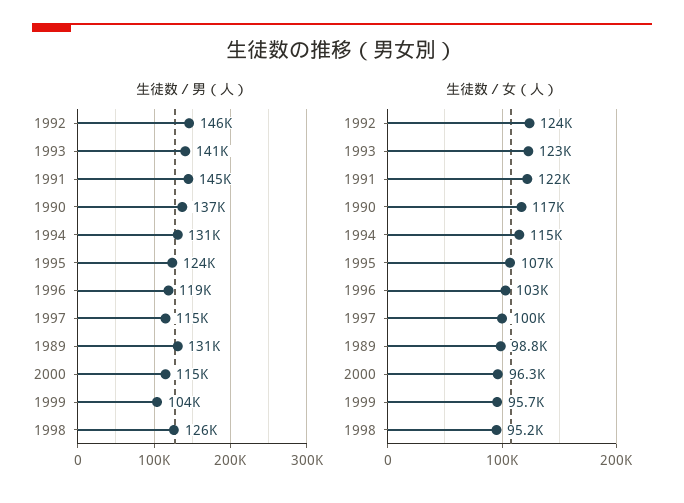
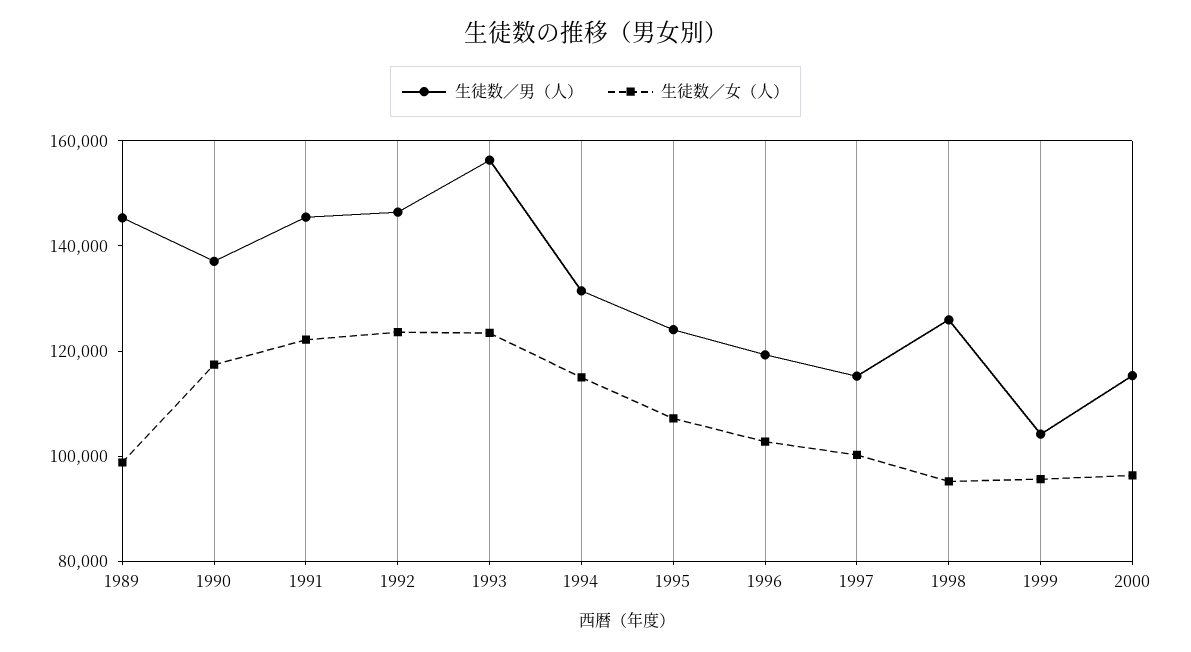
  {
    "生徒数／男（人）": {
      "1992": 146000,
-     "1993": 141000,
+     "1993": 155000,
      "1991": 145000,
      "1990": 137000,
      "1994": 131000,
      "1995": 124000,
      "1996": 119000,
      "1997": 115000,
-     "1989": 131000,
+     "1989": 145000,
      "2000": 115000,
      "1999": 104000,
      "1998": 126000
    },
    "生徒数／女（人）": {
      "1992": 124000,
      "1993": 123000,
      "1991": 122000,
      "1990": 117000,
      "1994": 115000,
      "1995": 107000,
      "1996": 103000,
      "1997": 100000,
      "1989": 98800,
      "2000": 96300,
      "1999": 95700,
      "1998": 95200
    }
  }

